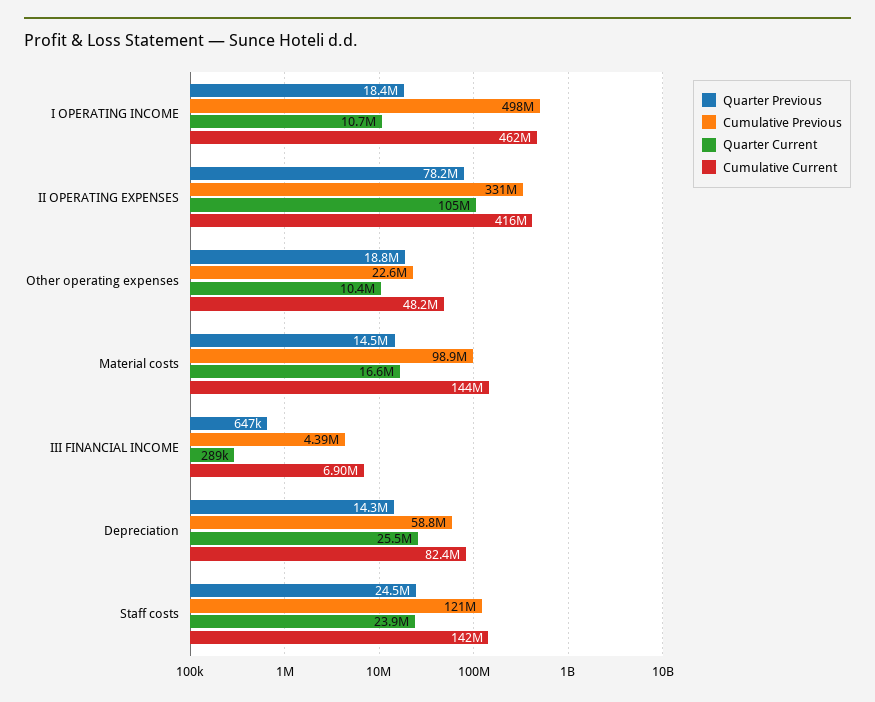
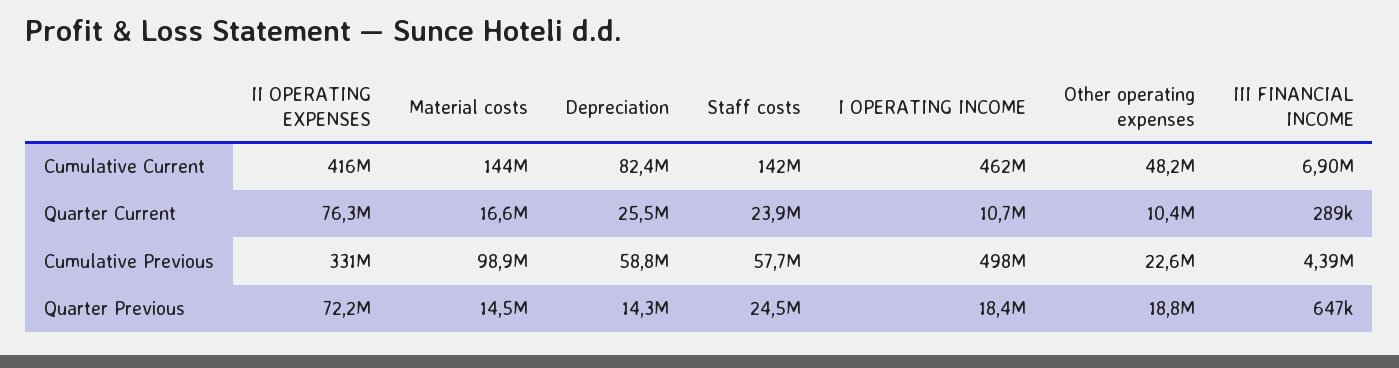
  {
    "Quarter Previous": {
      "I OPERATING INCOME": 18400000,
-     "II OPERATING EXPENSES": 78200000,
+     "II OPERATING EXPENSES": 72200000,
      "Other operating expenses": 18800000,
      "Material costs": 14500000,
      "III FINANCIAL INCOME": 647000,
      "Depreciation": 14300000,
      "Staff costs": 24500000
    },
    "Cumulative Previous": {
      "I OPERATING INCOME": 498000000,
      "II OPERATING EXPENSES": 331000000,
      "Other operating expenses": 22600000,
      "Material costs": 98900000,
      "III FINANCIAL INCOME": 4390000,
      "Depreciation": 58800000,
-     "Staff costs": 121000000
+     "Staff costs": 57700000
    },
    "Quarter Current": {
      "I OPERATING INCOME": 10700000,
-     "II OPERATING EXPENSES": 105000000,
+     "II OPERATING EXPENSES": 76300000,
      "Other operating expenses": 10400000,
      "Material costs": 16600000,
      "III FINANCIAL INCOME": 289000,
      "Depreciation": 25500000,
      "Staff costs": 23900000
    },
    "Cumulative Current": {
      "I OPERATING INCOME": 462000000,
      "II OPERATING EXPENSES": 416000000,
      "Other operating expenses": 48200000,
      "Material costs": 144000000,
      "III FINANCIAL INCOME": 6900000,
      "Depreciation": 82400000,
      "Staff costs": 142000000
    }
  }

